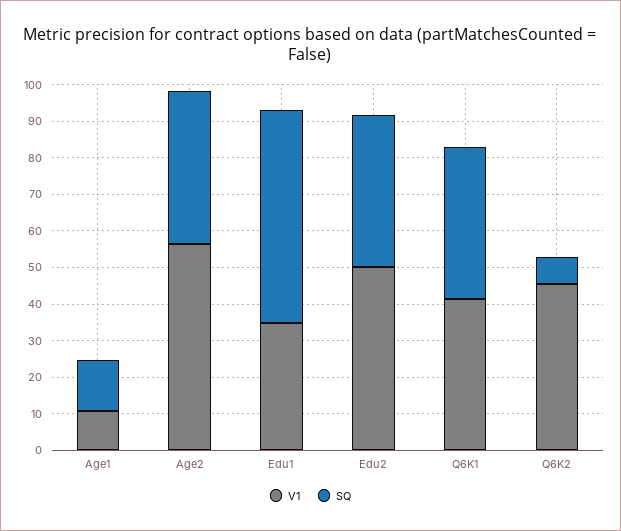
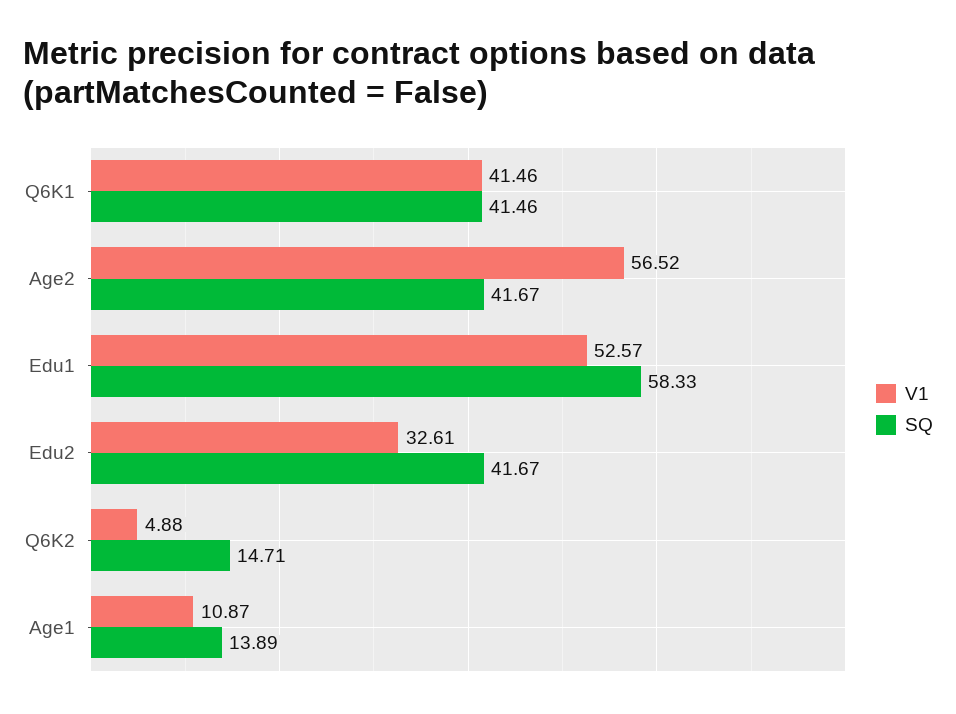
  {
    "V1": {
      "Age1": 10.87,
      "Age2": 56.52,
-     "Edu1": 35,
+     "Edu1": 52.57,
-     "Edu2": 50,
+     "Edu2": 32.61,
      "Q6K1": 41.46,
-     "Q6K2": 45
+     "Q6K2": 4.88
    },
    "SQ": {
      "Age1": 13.89,
      "Age2": 41.67,
      "Edu1": 58.33,
      "Edu2": 41.67,
      "Q6K1": 41.46,
-     "Q6K2": 7.5
+     "Q6K2": 14.71
    }
  }

